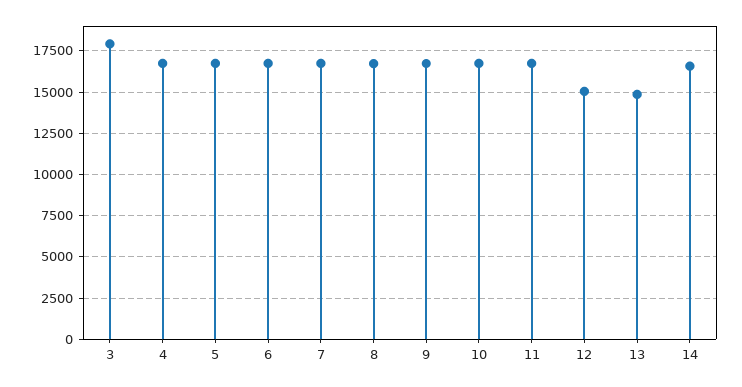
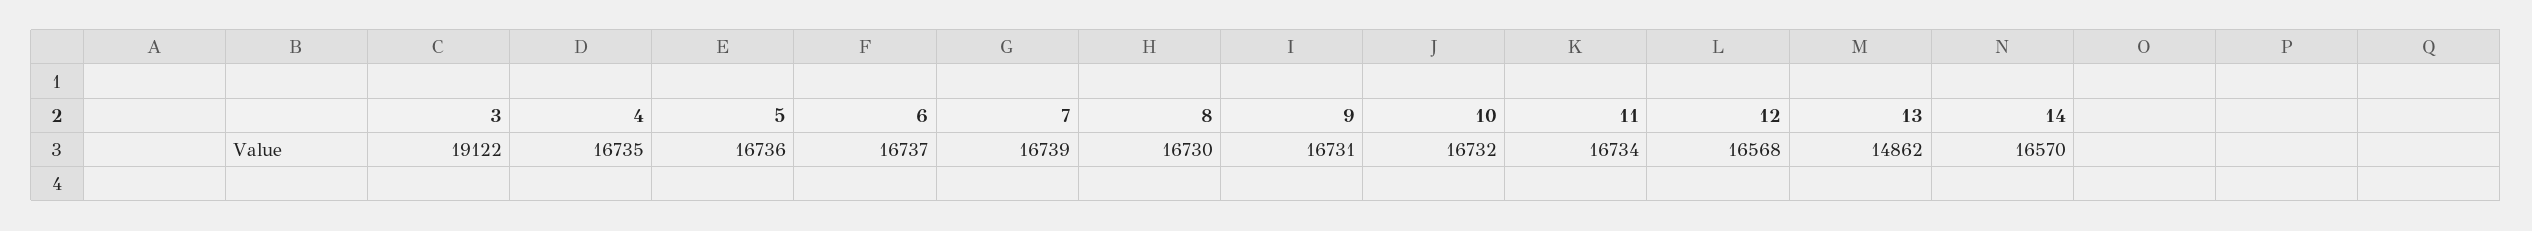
  {
-   "3": 18000,
+   "3": 19122,
    "4": 16735,
    "5": 16736,
    "6": 16737,
    "7": 16739,
    "8": 16730,
    "9": 16731,
    "10": 16732,
    "11": 16734,
-   "12": 15000,
+   "12": 16568,
    "13": 14862,
    "14": 16570
  }

